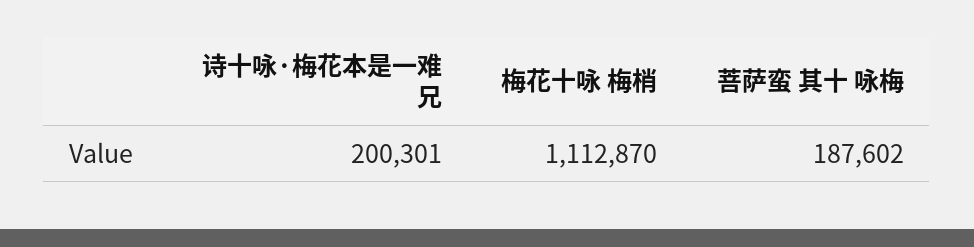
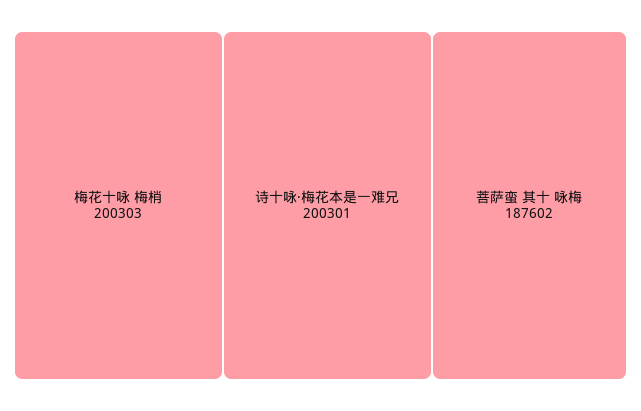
  {
    "诗十咏·梅花本是一难兄": 200301,
-   "梅花十咏 梅梢": 1112870,
+   "梅花十咏 梅梢": 200303,
    "菩萨蛮 其十 咏梅": 187602
  }

